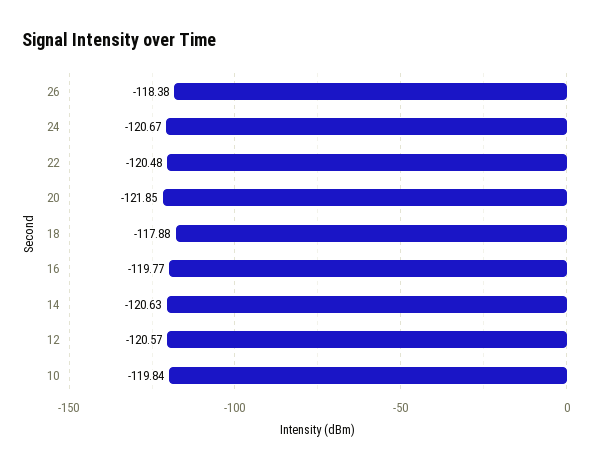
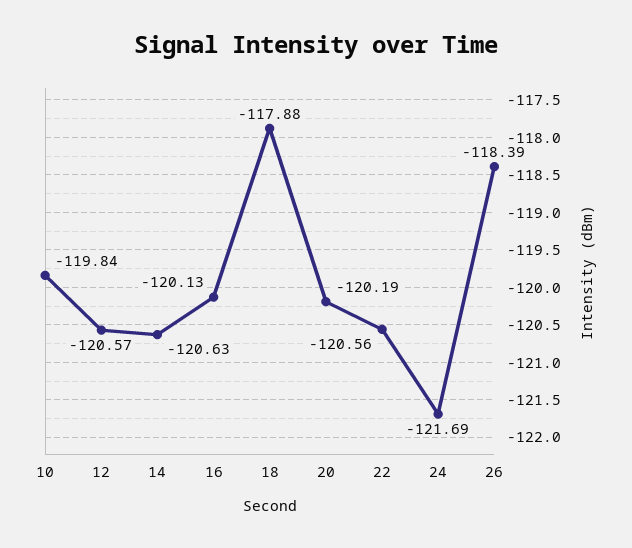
  {
-   "26": -118.38,
+   "26": -118.39,
-   "24": -120.67,
+   "24": -121.69,
-   "22": -120.48,
+   "22": -120.56,
-   "20": -121.85,
+   "20": -120.19,
    "18": -117.88,
-   "16": -119.77,
+   "16": -120.13,
    "14": -120.63,
    "12": -120.57,
    "10": -119.84
  }

